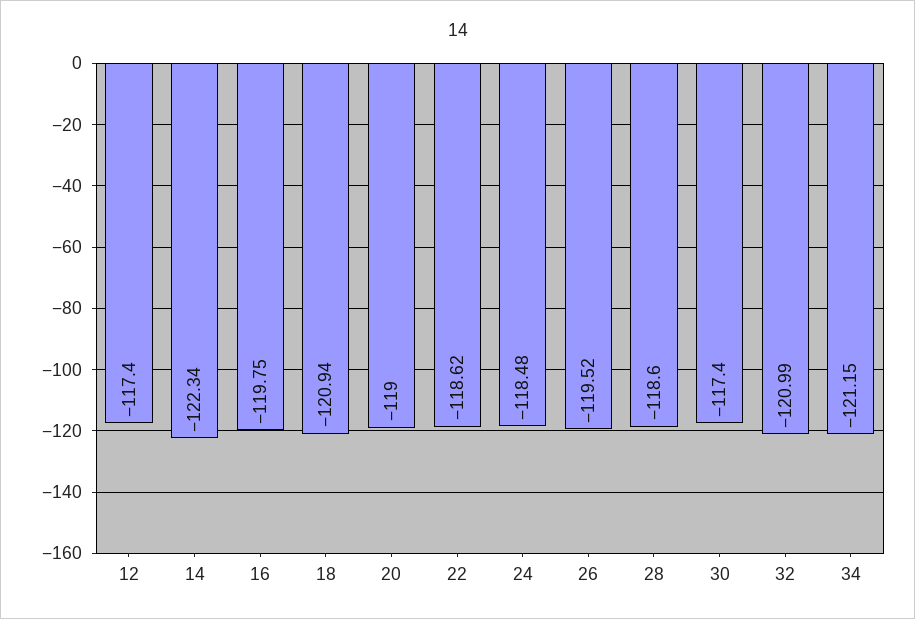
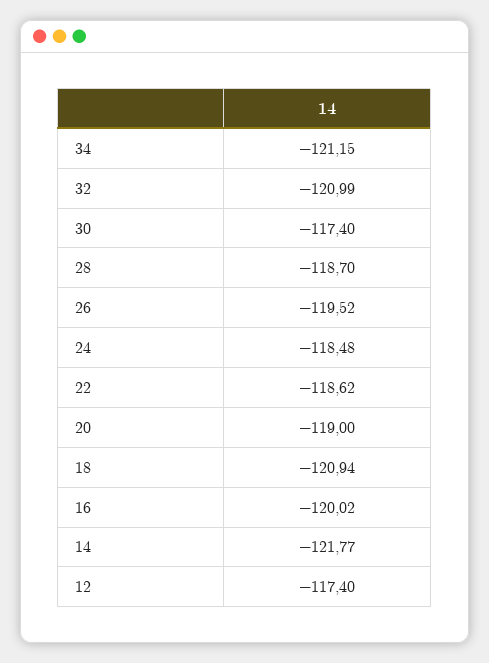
  {
    "12": -117.4,
-   "14": -122.34,
+   "14": -121.77,
-   "16": -119.75,
+   "16": -120.02,
    "18": -120.94,
    "20": -119,
    "22": -118.62,
    "24": -118.48,
    "26": -119.52,
-   "28": -118.6,
+   "28": -118.7,
    "30": -117.4,
    "32": -120.99,
    "34": -121.15
  }

